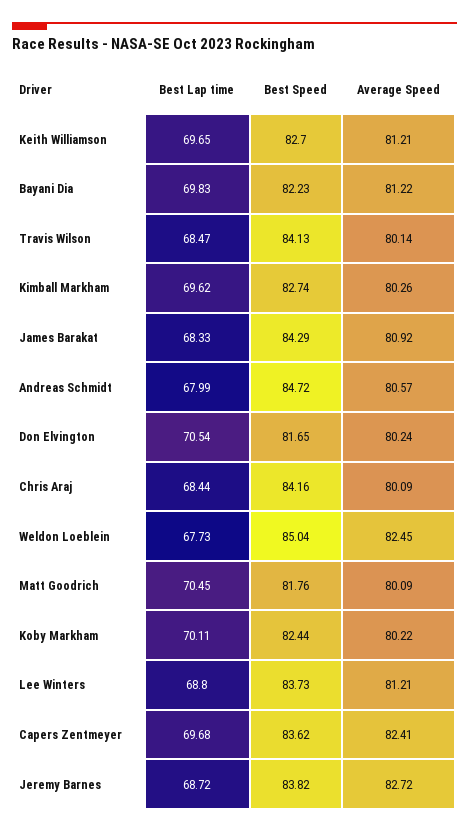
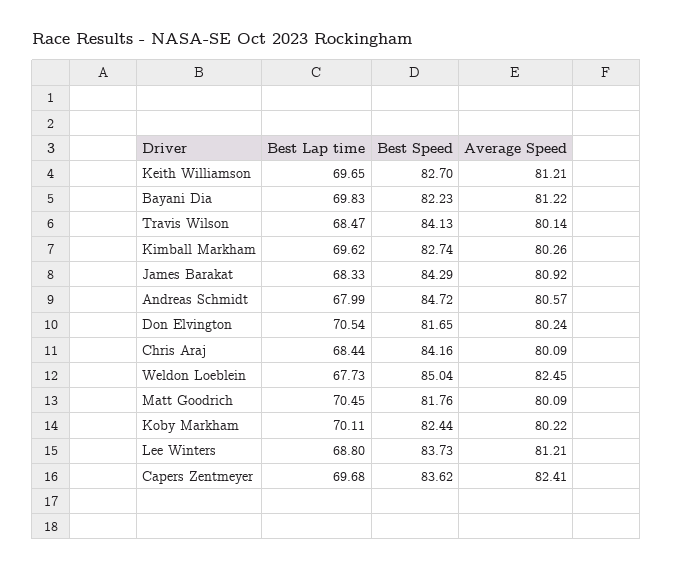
  {
    "Best Lap time": {
      "Keith Williamson": 69.65,
      "Bayani Dia": 69.83,
      "Travis Wilson": 68.47,
      "Kimball Markham": 69.62,
      "James Barakat": 68.33,
      "Andreas Schmidt": 67.99,
      "Don Elvington": 70.54,
      "Chris Araj": 68.44,
      "Weldon Loeblein": 67.73,
      "Matt Goodrich": 70.45,
      "Koby Markham": 70.11,
      "Lee Winters": 68.8,
-     "Capers Zentmeyer": 69.68,
+     "Capers Zentmeyer": 69.68
-     "Jeremy Barnes": 68.72
    },
    "Best Speed": {
      "Keith Williamson": 82.7,
      "Bayani Dia": 82.23,
      "Travis Wilson": 84.13,
      "Kimball Markham": 82.74,
      "James Barakat": 84.29,
      "Andreas Schmidt": 84.72,
      "Don Elvington": 81.65,
      "Chris Araj": 84.16,
      "Weldon Loeblein": 85.04,
      "Matt Goodrich": 81.76,
      "Koby Markham": 82.44,
      "Lee Winters": 83.73,
-     "Capers Zentmeyer": 83.62,
+     "Capers Zentmeyer": 83.62
-     "Jeremy Barnes": 83.82
    },
    "Average Speed": {
      "Keith Williamson": 81.21,
      "Bayani Dia": 81.22,
      "Travis Wilson": 80.14,
      "Kimball Markham": 80.26,
      "James Barakat": 80.92,
      "Andreas Schmidt": 80.57,
      "Don Elvington": 80.24,
      "Chris Araj": 80.09,
      "Weldon Loeblein": 82.45,
      "Matt Goodrich": 80.09,
      "Koby Markham": 80.22,
      "Lee Winters": 81.21,
-     "Capers Zentmeyer": 82.41,
+     "Capers Zentmeyer": 82.41
-     "Jeremy Barnes": 82.72
    }
  }

